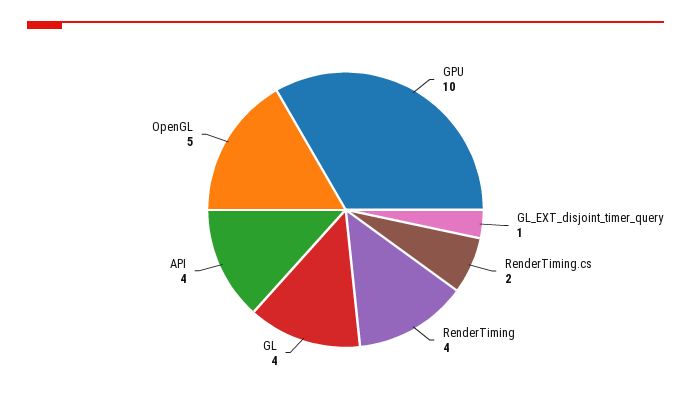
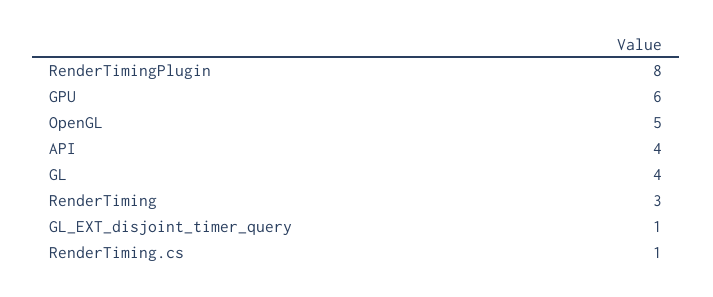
  {
-   "GPU": 10,
+   "GPU": 6,
    "GL_EXT_disjoint_timer_query": 1,
-   "RenderTiming.cs": 2,
+   "RenderTiming.cs": 1,
-   "RenderTiming": 4,
+   "RenderTiming": 3,
    "GL": 4,
    "API": 4,
-   "OpenGL": 5
+   "OpenGL": 5,
+   "RenderTimingPlugin": 8
  }

